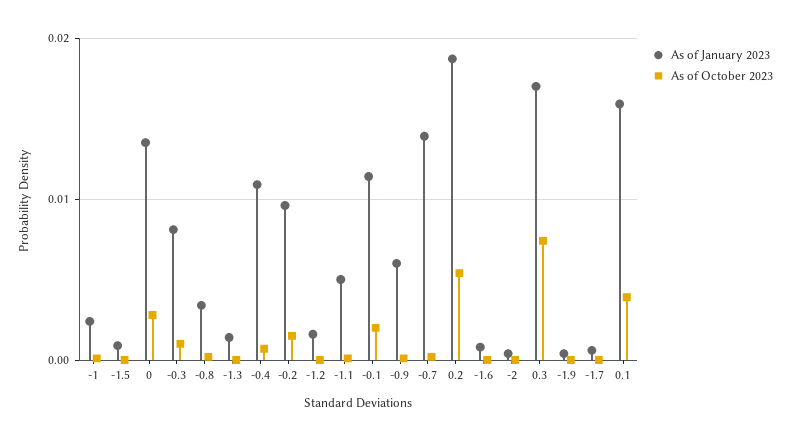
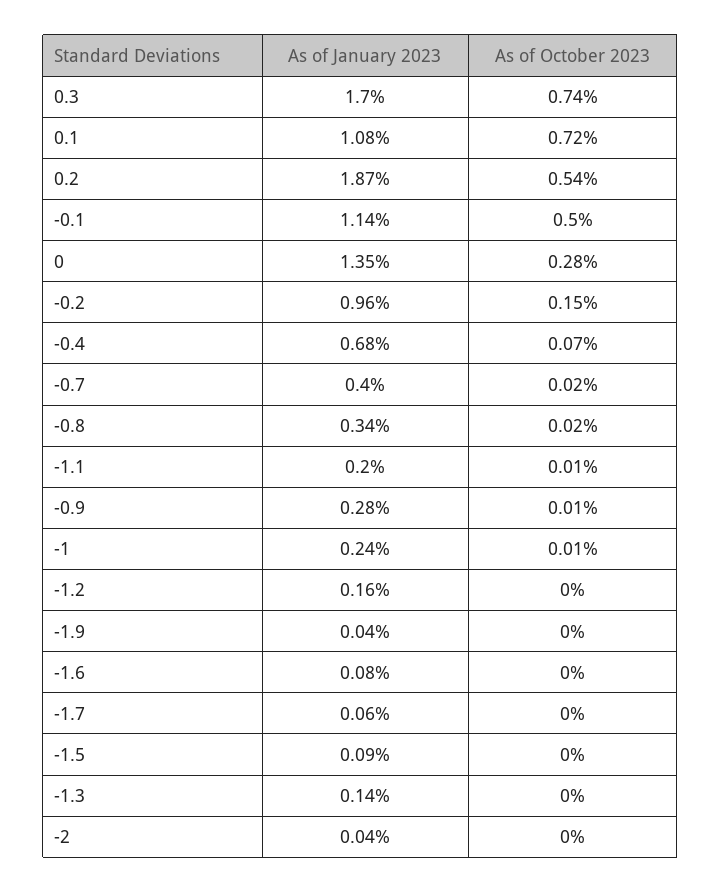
  {
    "As of January 2023": {
      "-1": 0.0024,
      "-1.5": 0.0009,
      "0": 0.0135,
-     "-0.3": 0.008,
      "-0.8": 0.0034,
      "-1.3": 0.0014,
-     "-0.4": 0.011,
+     "-0.4": 0.0068,
      "-0.2": 0.0096,
      "-1.2": 0.0016,
-     "-1.1": 0.005,
+     "-1.1": 0.002,
      "-0.1": 0.0114,
-     "-0.9": 0.006,
+     "-0.9": 0.0028,
-     "-0.7": 0.014,
+     "-0.7": 0.004,
      "0.2": 0.0187,
      "-1.6": 0.0008,
      "-2": 0.0004,
      "0.3": 0.017,
      "-1.9": 0.0004,
      "-1.7": 0.0006,
-     "0.1": 0.016
+     "0.1": 0.0108
    },
    "As of October 2023": {
      "-1": 0.0001,
      "-1.5": 0,
      "0": 0.0028,
-     "-0.3": 0.001,
      "-0.8": 0.0002,
      "-1.3": 0,
      "-0.4": 0.0007,
      "-0.2": 0.0015,
      "-1.2": 0,
      "-1.1": 0.0001,
-     "-0.1": 0.002,
+     "-0.1": 0.005,
      "-0.9": 0.0001,
      "-0.7": 0.0002,
      "0.2": 0.0054,
      "-1.6": 0,
      "-2": 0,
      "0.3": 0.0074,
      "-1.9": 0,
      "-1.7": 0,
-     "0.1": 0.004
+     "0.1": 0.0072
    }
  }

